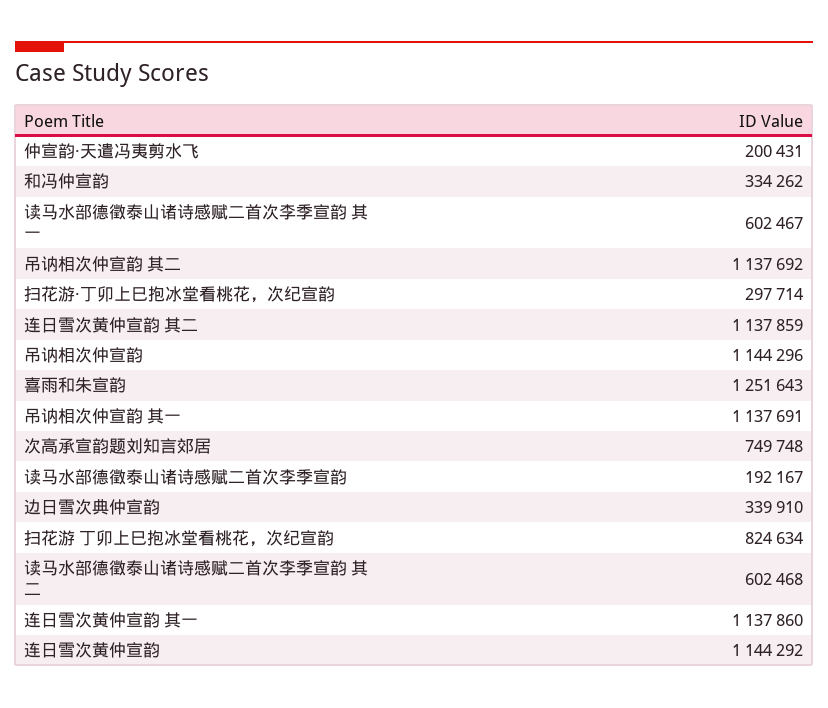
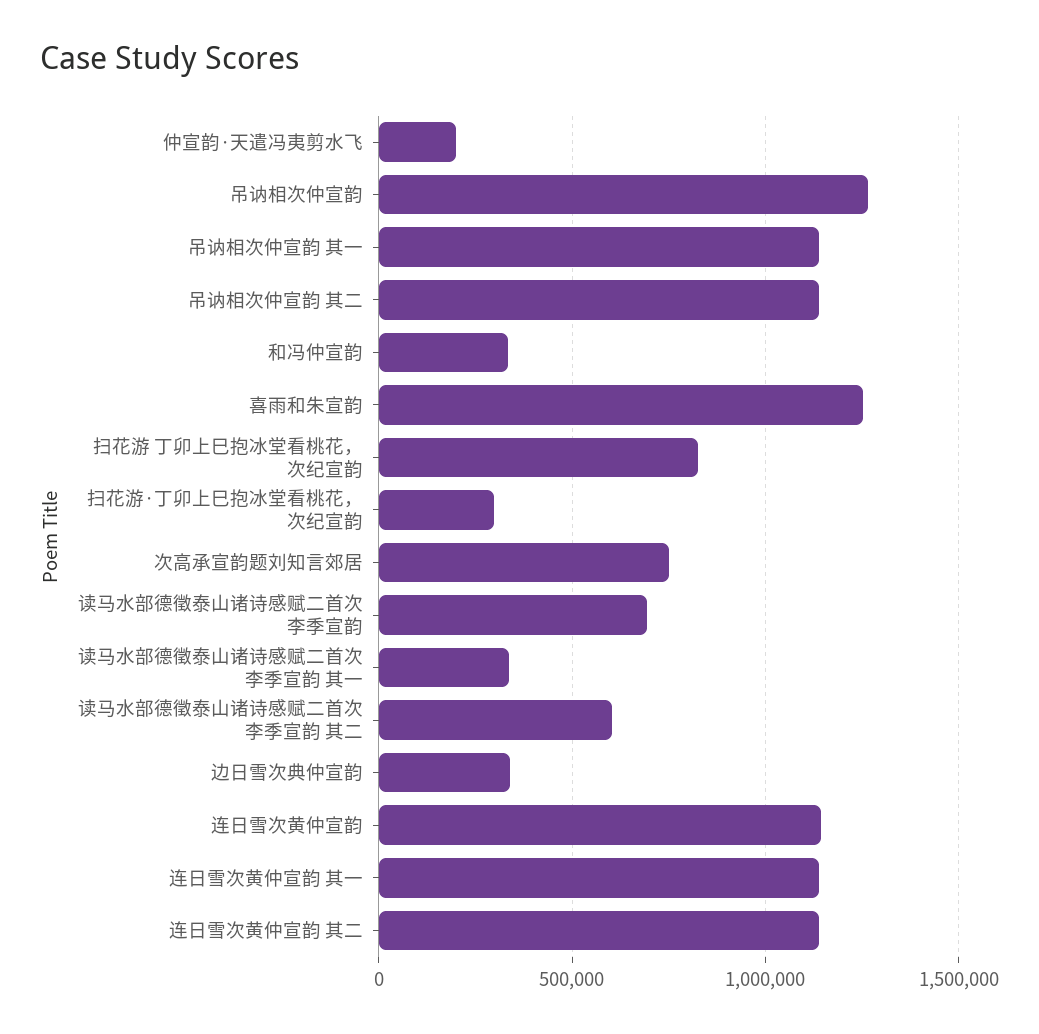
  {
    "仲宣韵·天遣冯夷剪水飞": 200431,
    "和冯仲宣韵": 334262,
-   "读马水部德徵泰山诸诗感赋二首次李季宣韵 其一": 602467,
+   "读马水部德徵泰山诸诗感赋二首次李季宣韵 其一": 350000,
    "吊讷相次仲宣韵 其二": 1137692,
    "扫花游·丁卯上巳抱冰堂看桃花，次纪宣韵": 297714,
    "连日雪次黄仲宣韵 其二": 1137859,
-   "吊讷相次仲宣韵": 1144296,
+   "吊讷相次仲宣韵": 1250000,
    "喜雨和朱宣韵": 1251643,
    "吊讷相次仲宣韵 其一": 1137691,
    "次高承宣韵题刘知言郊居": 749748,
-   "读马水部德徵泰山诸诗感赋二首次李季宣韵": 192167,
+   "读马水部德徵泰山诸诗感赋二首次李季宣韵": 700000,
    "边日雪次典仲宣韵": 339910,
    "扫花游 丁卯上巳抱冰堂看桃花，次纪宣韵": 824634,
    "读马水部德徵泰山诸诗感赋二首次李季宣韵 其二": 602468,
    "连日雪次黄仲宣韵 其一": 1137860,
    "连日雪次黄仲宣韵": 1144292
  }

